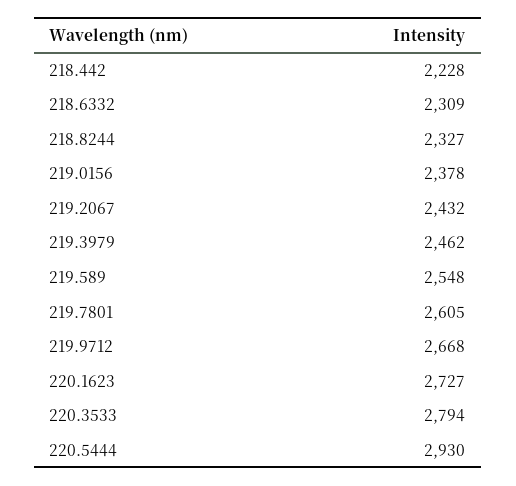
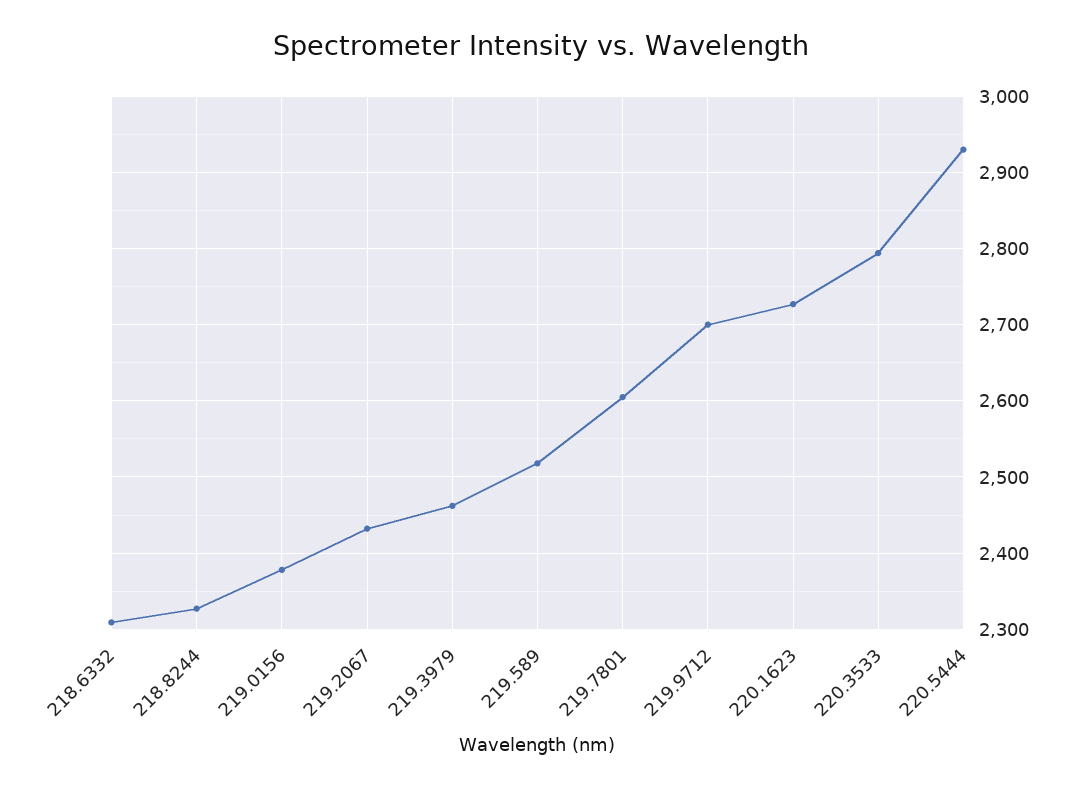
  {
-   "218.442": 2228,
    "218.6332": 2309,
    "218.8244": 2327,
    "219.0156": 2378,
    "219.2067": 2432,
    "219.3979": 2462,
-   "219.589": 2548,
+   "219.589": 2520,
    "219.7801": 2605,
-   "219.9712": 2668,
+   "219.9712": 2700,
    "220.1623": 2727,
    "220.3533": 2794,
    "220.5444": 2930
  }

